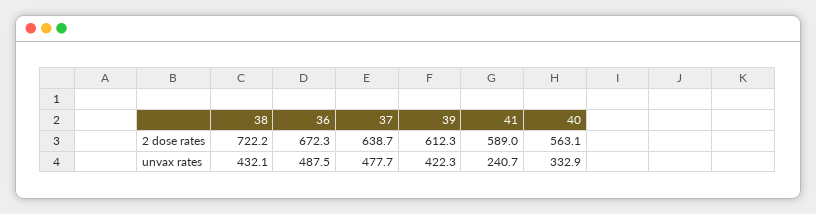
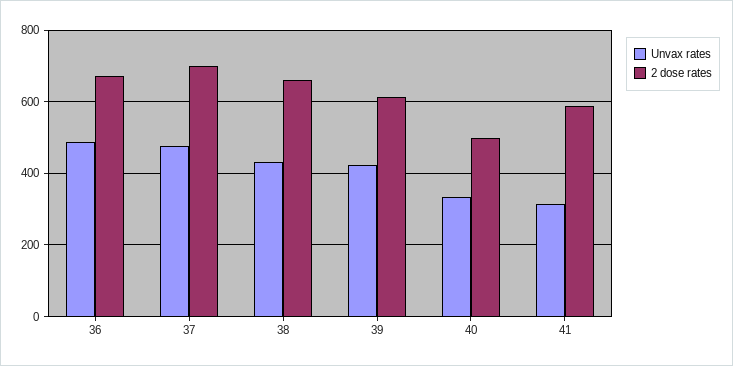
  {
    "2 dose rates": {
-     "38": 722.2,
+     "38": 660,
      "36": 672.3,
-     "37": 638.7,
+     "37": 700,
      "39": 612.3,
      "41": 589,
-     "40": 563.1
+     "40": 500
    },
    "unvax rates": {
      "38": 432.1,
      "36": 487.5,
      "37": 477.7,
      "39": 422.3,
-     "41": 240.7,
+     "41": 320,
      "40": 332.9
    }
  }

